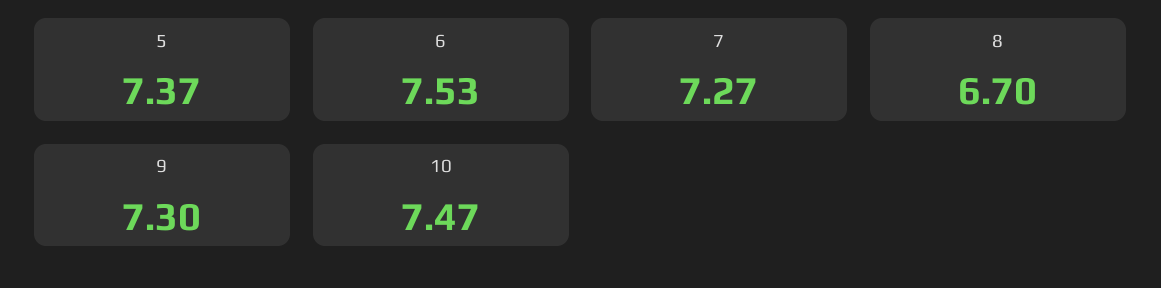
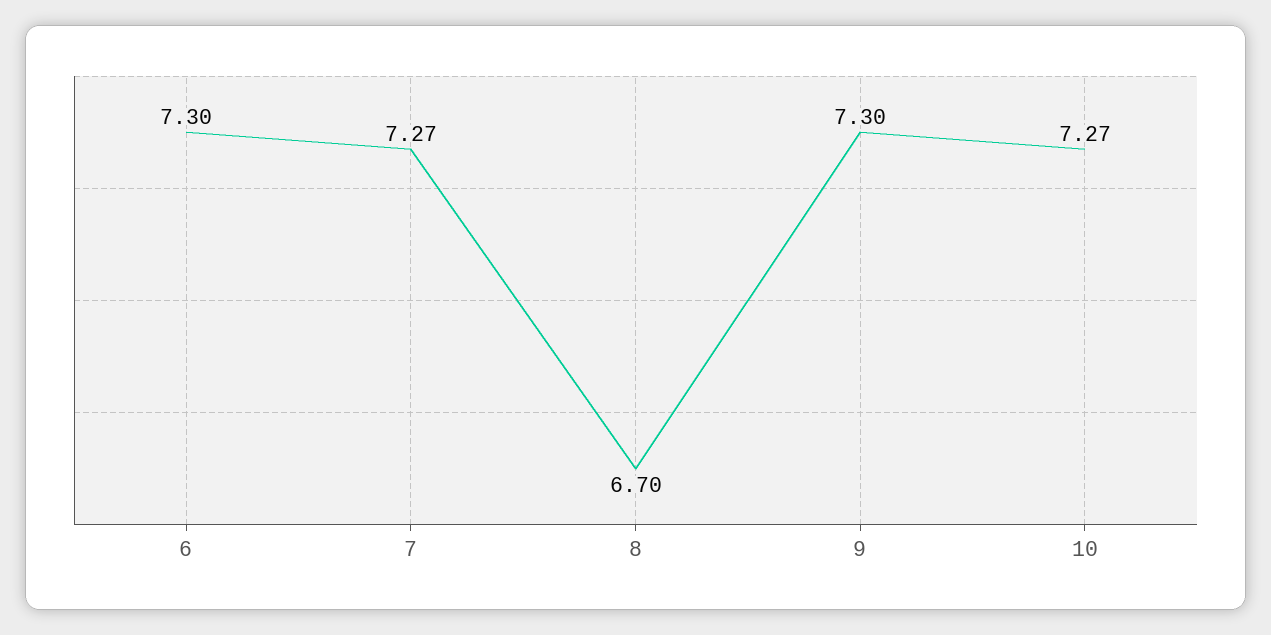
  {
-   "5": 7.37,
-   "6": 7.53,
+   "6": 7.3,
    "7": 7.27,
    "8": 6.7,
    "9": 7.3,
-   "10": 7.47
+   "10": 7.27
  }

